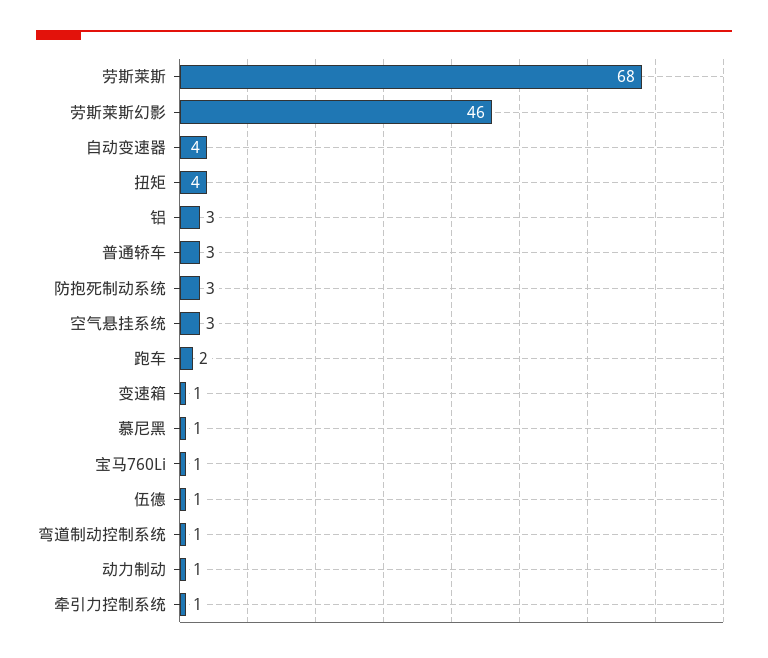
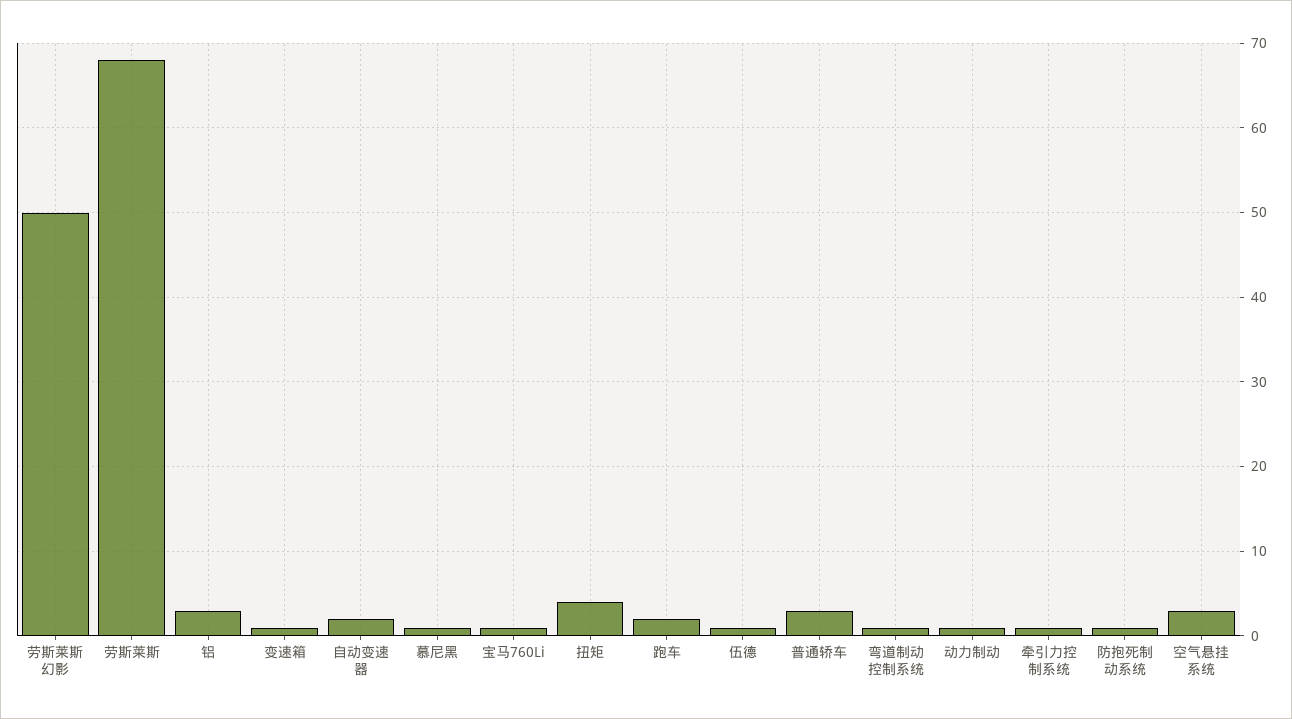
  {
    "劳斯莱斯": 68,
-   "劳斯莱斯幻影": 46,
+   "劳斯莱斯幻影": 50,
-   "自动变速器": 4,
+   "自动变速器": 2,
    "扭矩": 4,
    "铝": 3,
    "普通轿车": 3,
-   "防抱死制动系统": 3,
+   "防抱死制动系统": 1,
    "空气悬挂系统": 3,
    "跑车": 2,
    "变速箱": 1,
    "慕尼黑": 1,
    "宝马760Li": 1,
    "伍德": 1,
    "弯道制动控制系统": 1,
    "动力制动": 1,
    "牵引力控制系统": 1
  }

